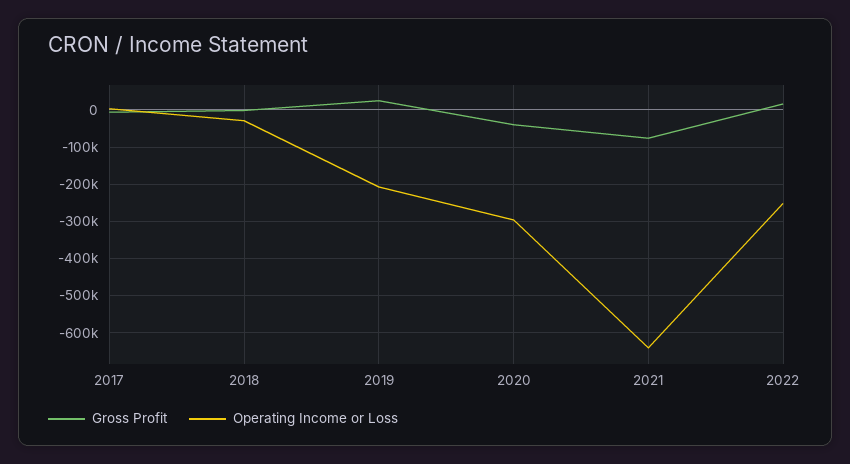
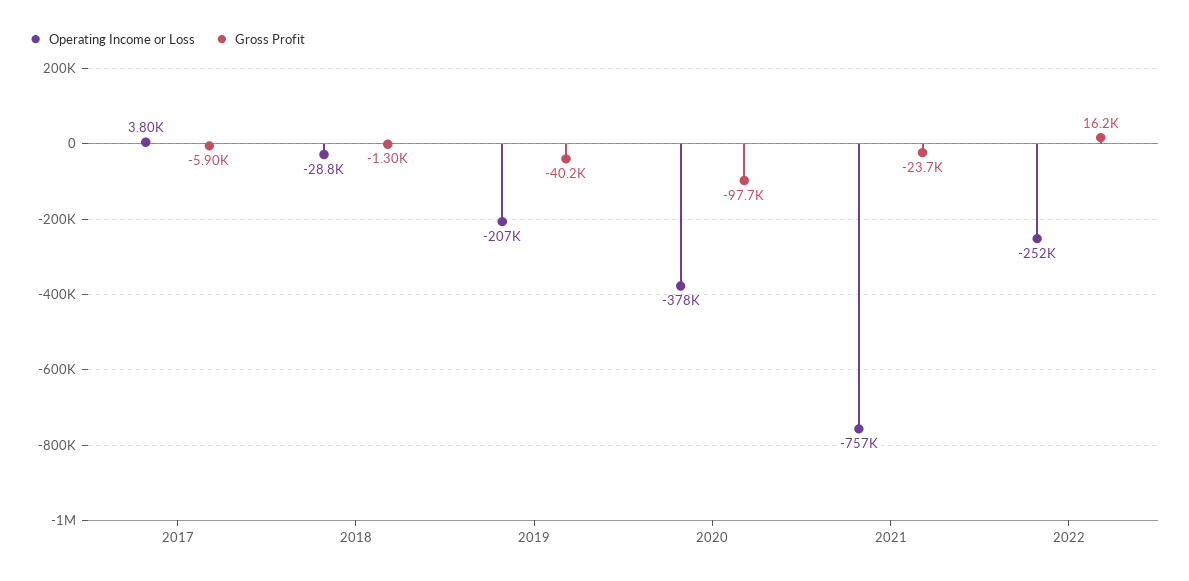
  {
    "Gross Profit": {
      "2017": -5900,
      "2018": -1300,
-     "2019": 20000,
+     "2019": -40200,
-     "2020": -40000,
+     "2020": -97700,
-     "2021": -80000,
+     "2021": -23700,
      "2022": 16200
    },
    "Operating Income or Loss": {
      "2017": 3800,
      "2018": -28800,
      "2019": -207000,
-     "2020": -300000,
+     "2020": -378000,
-     "2021": -640000,
+     "2021": -757000,
      "2022": -252000
    }
  }

